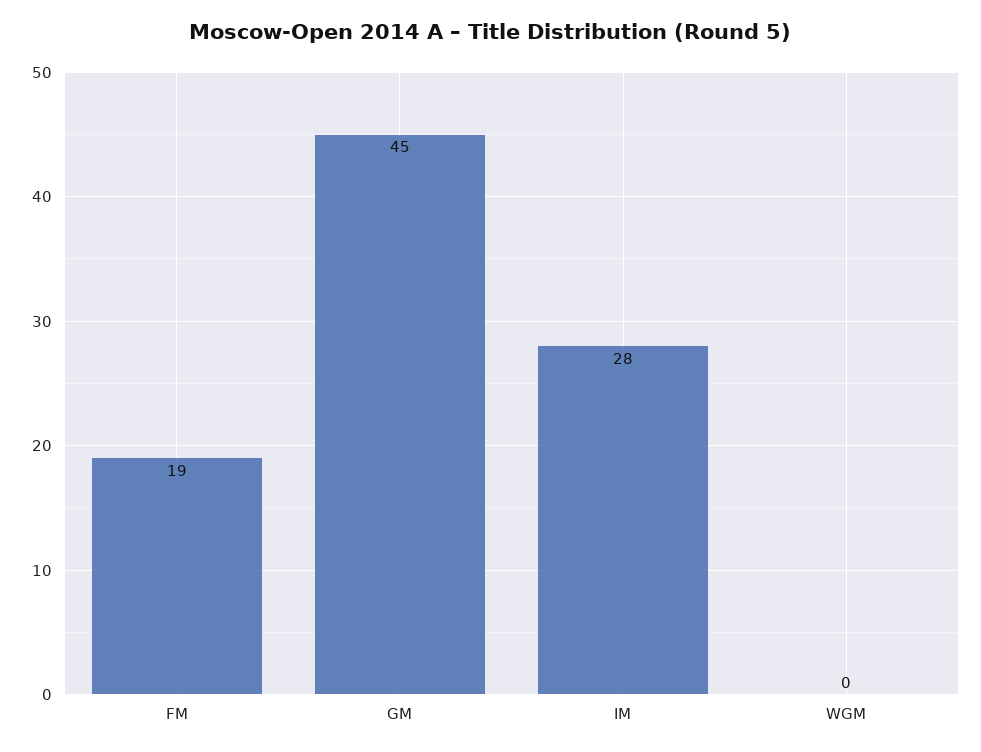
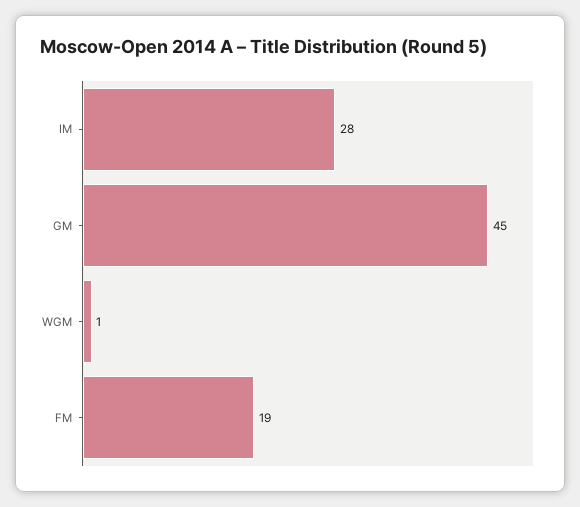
  {
    "FM": 19,
    "GM": 45,
    "IM": 28,
-   "WGM": 0
+   "WGM": 1
  }

